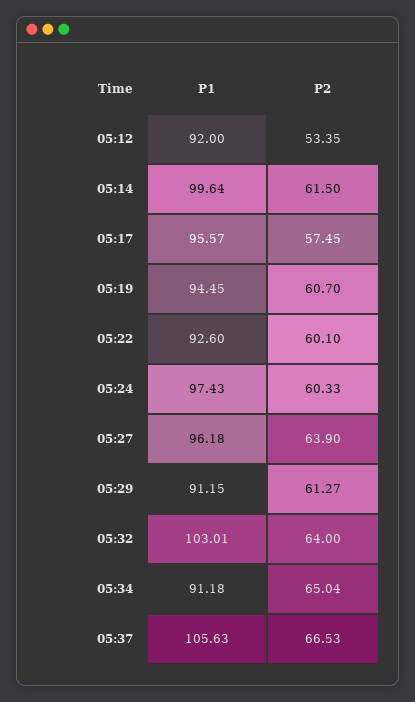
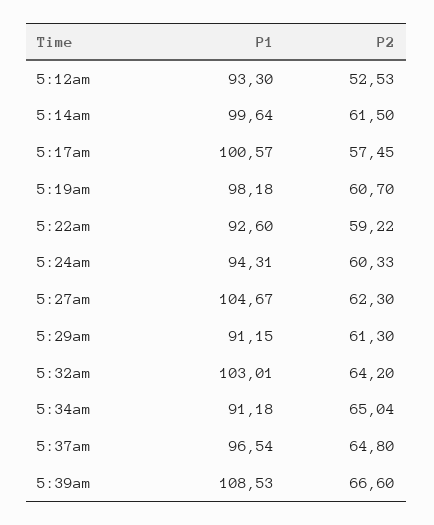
  {
    "P1": {
-     "05:12": 92,
+     "05:12": 93.3,
      "05:14": 99.64,
-     "05:17": 95.57,
+     "05:17": 100.57,
-     "05:19": 94.45,
+     "05:19": 98.18,
      "05:22": 92.6,
-     "05:24": 97.43,
+     "05:24": 94.31,
-     "05:27": 96.18,
+     "05:27": 104.67,
      "05:29": 91.15,
      "05:32": 103.01,
      "05:34": 91.18,
-     "05:37": 105.63
+     "05:37": 96.54,
+     "5:39am": 108.53
    },
    "P2": {
-     "05:12": 53.35,
+     "05:12": 52.53,
      "05:14": 61.5,
      "05:17": 57.45,
      "05:19": 60.7,
-     "05:22": 60.1,
+     "05:22": 59.22,
      "05:24": 60.33,
-     "05:27": 63.9,
+     "05:27": 62.3,
-     "05:29": 61.27,
+     "05:29": 61.3,
-     "05:32": 64,
+     "05:32": 64.2,
      "05:34": 65.04,
-     "05:37": 66.53
+     "05:37": 64.8,
+     "5:39am": 66.6
    }
  }

